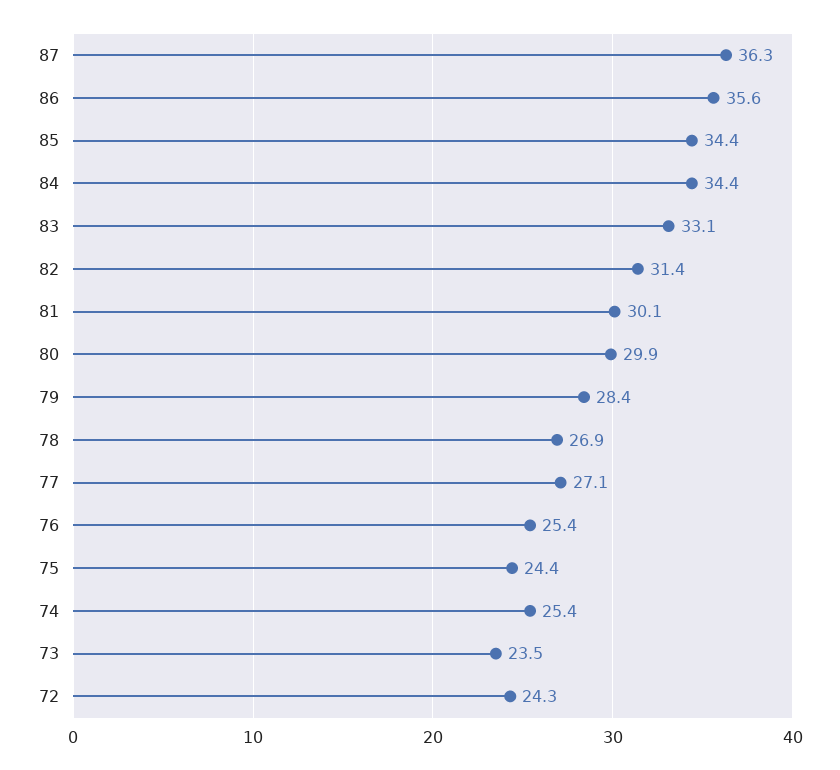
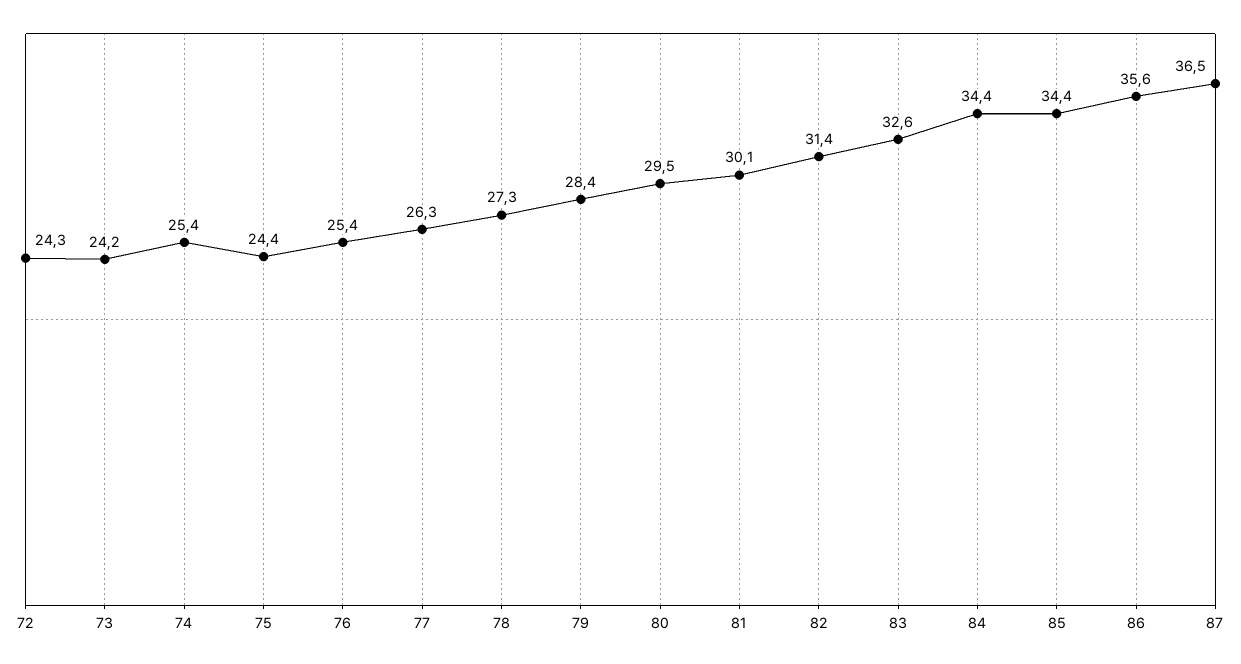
  {
-   "87": 36.3,
+   "87": 36.5,
    "86": 35.6,
    "85": 34.4,
    "84": 34.4,
-   "83": 33.1,
+   "83": 32.6,
    "82": 31.4,
    "81": 30.1,
-   "80": 29.9,
+   "80": 29.5,
    "79": 28.4,
-   "78": 26.9,
+   "78": 27.3,
-   "77": 27.1,
+   "77": 26.3,
    "76": 25.4,
    "75": 24.4,
    "74": 25.4,
-   "73": 23.5,
+   "73": 24.2,
    "72": 24.3
  }

